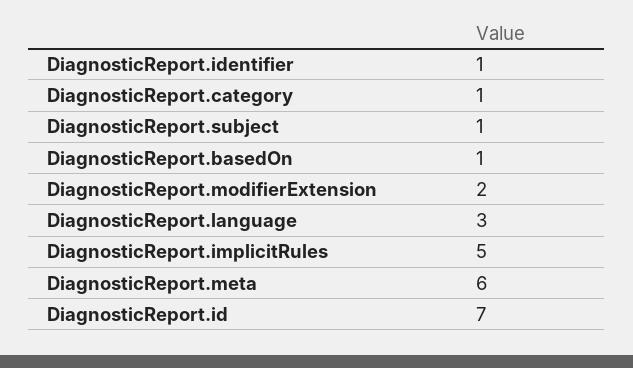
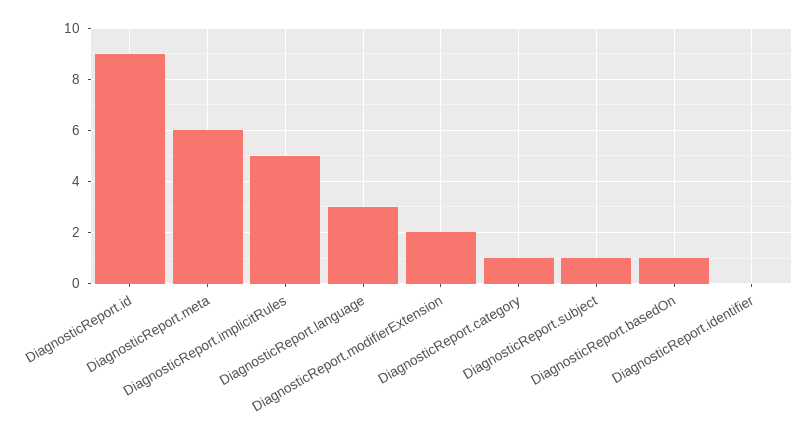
  {
-   "DiagnosticReport.identifier": 1,
+   "DiagnosticReport.identifier": 0,
    "DiagnosticReport.category": 1,
    "DiagnosticReport.subject": 1,
    "DiagnosticReport.basedOn": 1,
    "DiagnosticReport.modifierExtension": 2,
    "DiagnosticReport.language": 3,
    "DiagnosticReport.implicitRules": 5,
    "DiagnosticReport.meta": 6,
-   "DiagnosticReport.id": 7
+   "DiagnosticReport.id": 9
  }

